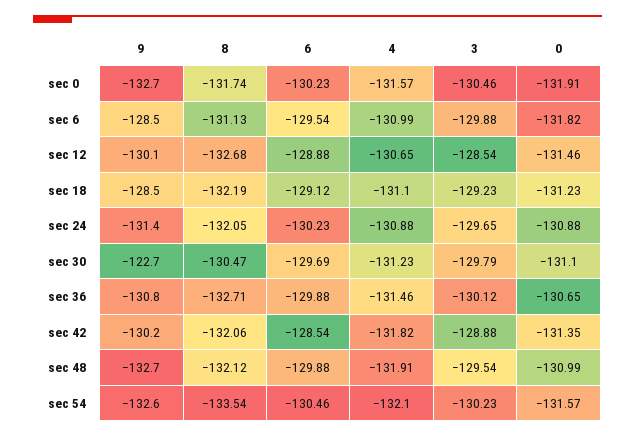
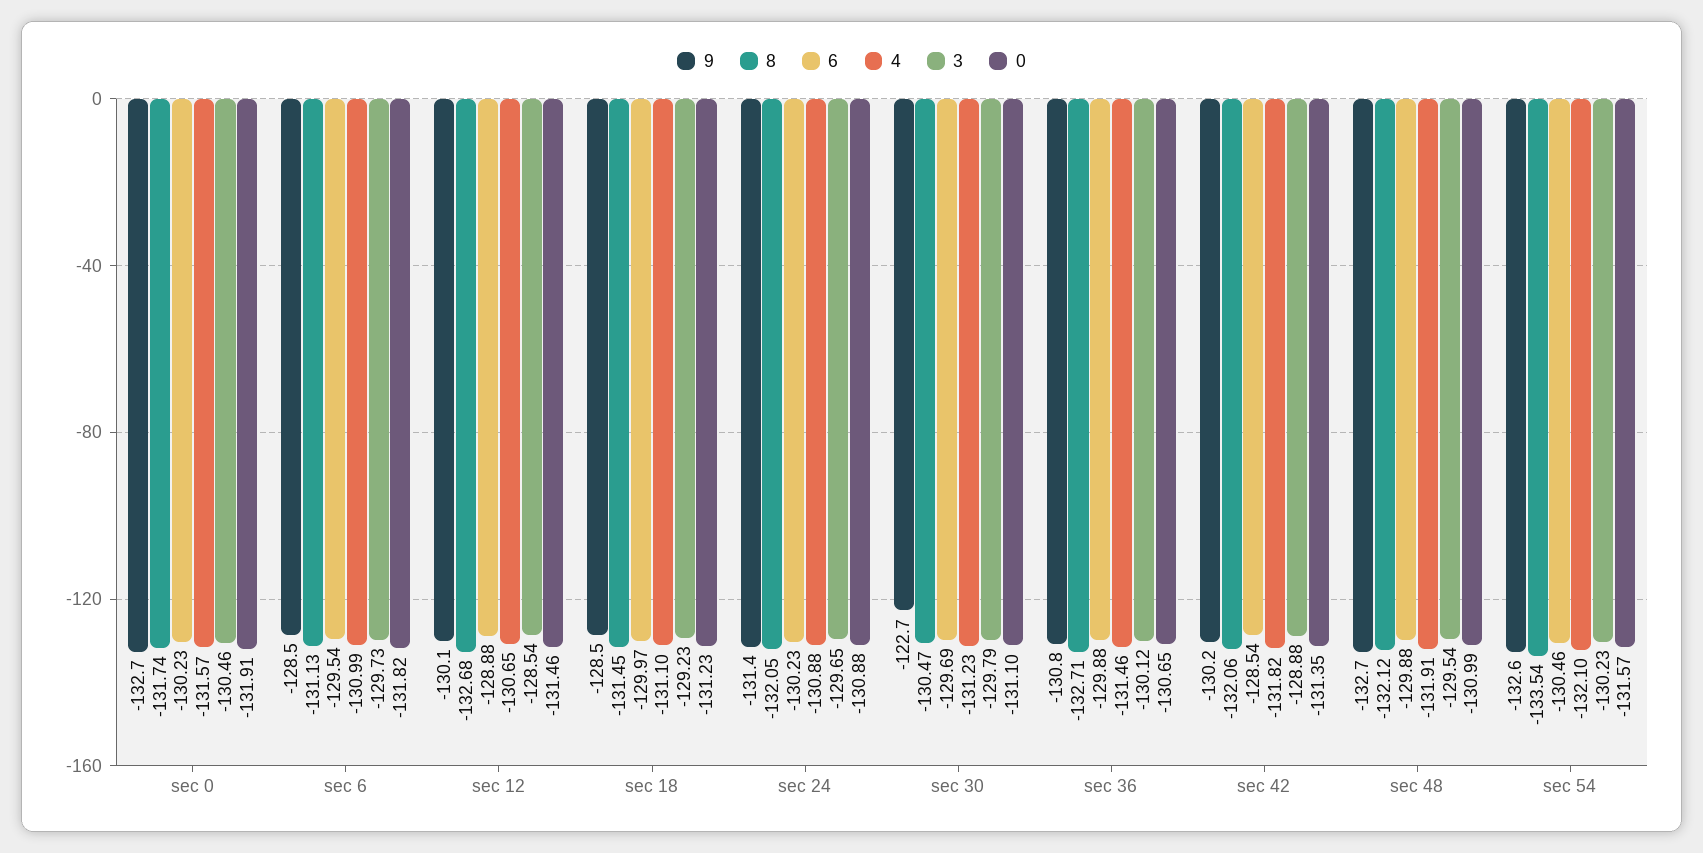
  {
    "9": {
      "sec 0": -132.7,
      "sec 6": -128.5,
      "sec 12": -130.1,
      "sec 18": -128.5,
      "sec 24": -131.4,
      "sec 30": -122.7,
      "sec 36": -130.8,
      "sec 42": -130.2,
      "sec 48": -132.7,
      "sec 54": -132.6
    },
    "8": {
      "sec 0": -131.74,
      "sec 6": -131.13,
      "sec 12": -132.68,
-     "sec 18": -132.19,
+     "sec 18": -131.45,
      "sec 24": -132.05,
      "sec 30": -130.47,
      "sec 36": -132.71,
      "sec 42": -132.06,
      "sec 48": -132.12,
      "sec 54": -133.54
    },
    "6": {
      "sec 0": -130.23,
      "sec 6": -129.54,
      "sec 12": -128.88,
-     "sec 18": -129.12,
+     "sec 18": -129.97,
      "sec 24": -130.23,
      "sec 30": -129.69,
      "sec 36": -129.88,
      "sec 42": -128.54,
      "sec 48": -129.88,
      "sec 54": -130.46
    },
    "4": {
      "sec 0": -131.57,
      "sec 6": -130.99,
      "sec 12": -130.65,
      "sec 18": -131.1,
      "sec 24": -130.88,
      "sec 30": -131.23,
      "sec 36": -131.46,
      "sec 42": -131.82,
      "sec 48": -131.91,
      "sec 54": -132.1
    },
    "3": {
      "sec 0": -130.46,
-     "sec 6": -129.88,
+     "sec 6": -129.73,
      "sec 12": -128.54,
      "sec 18": -129.23,
      "sec 24": -129.65,
      "sec 30": -129.79,
      "sec 36": -130.12,
      "sec 42": -128.88,
      "sec 48": -129.54,
      "sec 54": -130.23
    },
    "0": {
      "sec 0": -131.91,
      "sec 6": -131.82,
      "sec 12": -131.46,
      "sec 18": -131.23,
      "sec 24": -130.88,
      "sec 30": -131.1,
      "sec 36": -130.65,
      "sec 42": -131.35,
      "sec 48": -130.99,
      "sec 54": -131.57
    }
  }

